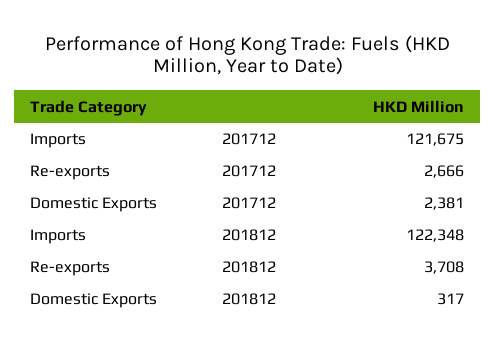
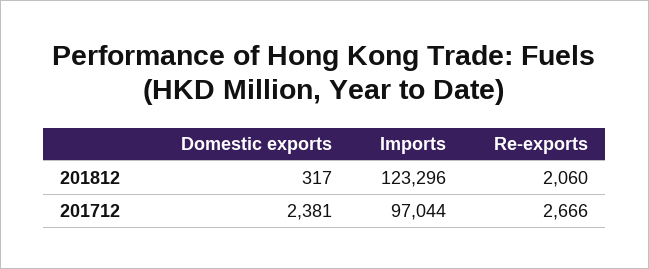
  {
    "Imports": {
-     "201712": 121675,
+     "201712": 97044,
-     "201812": 122348
+     "201812": 123296
    },
    "Re-exports": {
      "201712": 2666,
-     "201812": 3708
+     "201812": 2060
    },
    "Domestic Exports": {
      "201712": 2381,
      "201812": 317
    }
  }

